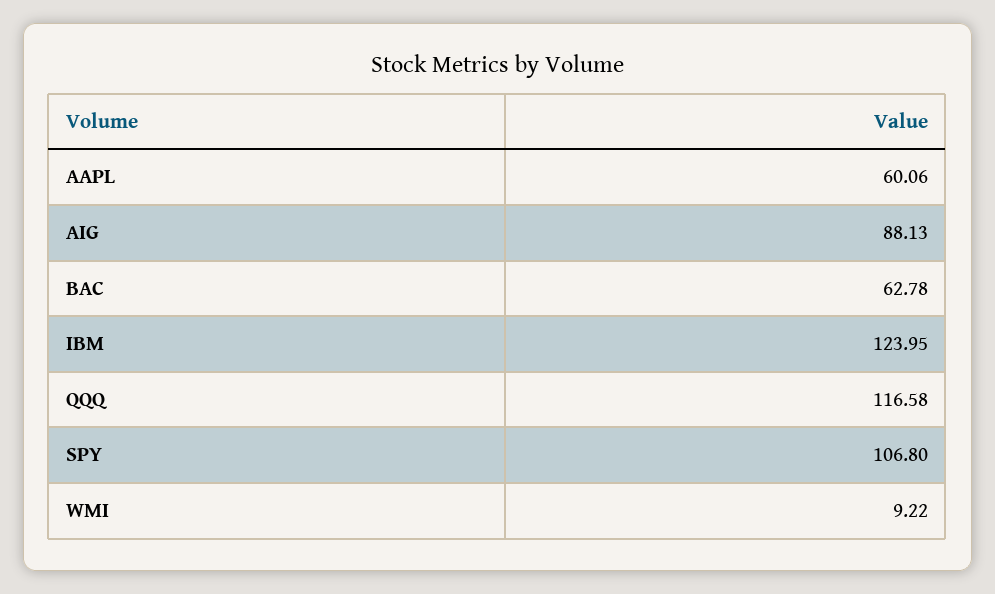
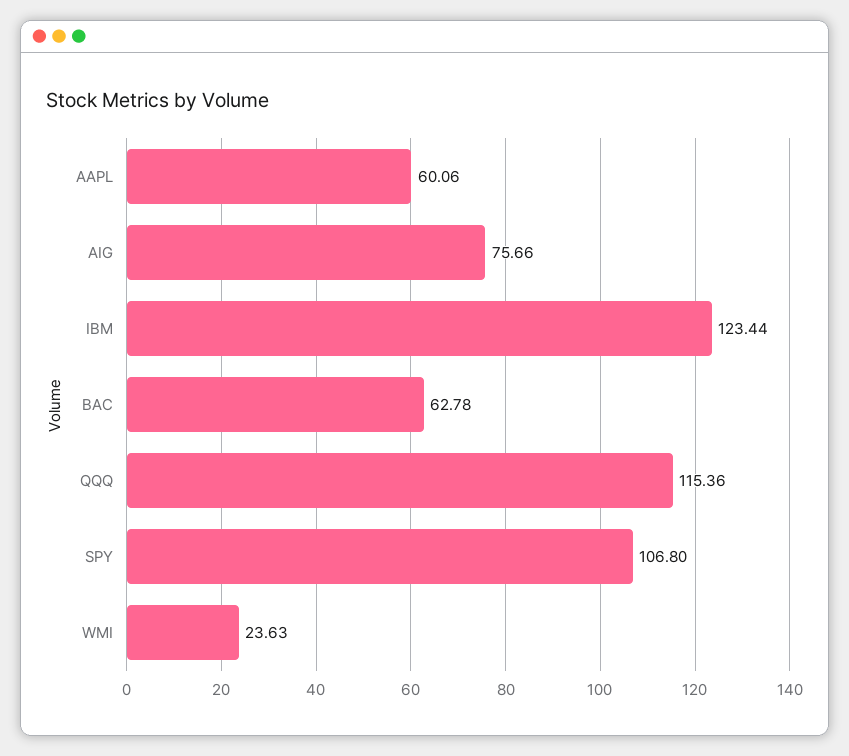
  {
    "AAPL": 60.06,
-   "AIG": 88.13,
+   "AIG": 75.66,
    "BAC": 62.78,
-   "IBM": 123.95,
+   "IBM": 123.44,
-   "QQQ": 116.58,
+   "QQQ": 115.36,
    "SPY": 106.8,
-   "WMI": 9.22
+   "WMI": 23.63
  }

